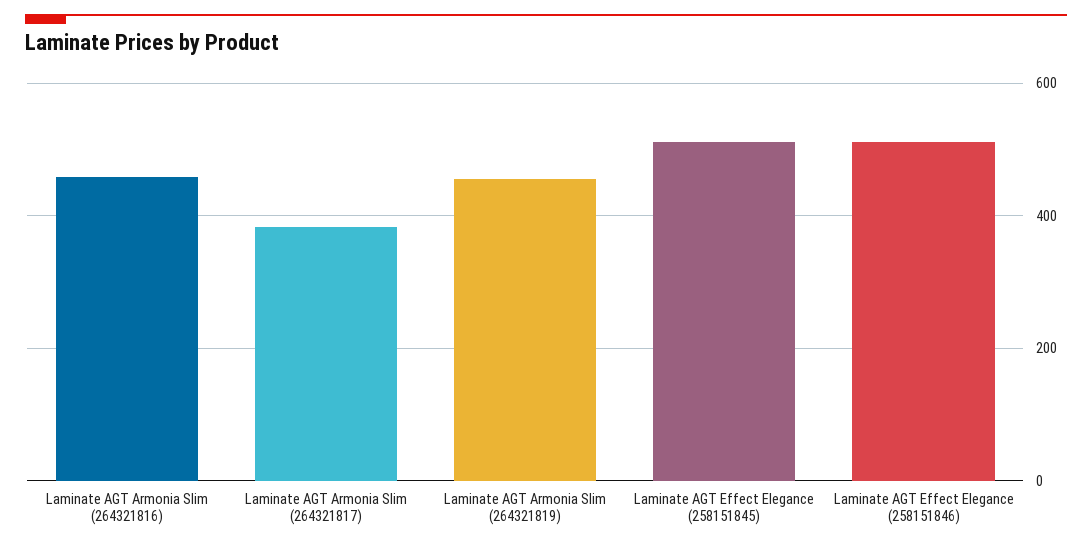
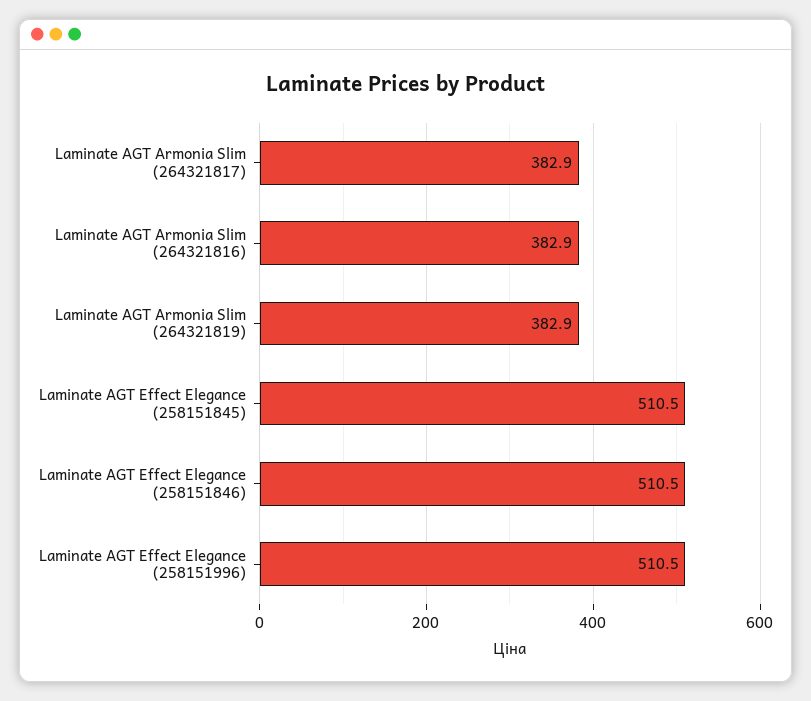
  {
-   "Laminate AGT Armonia Slim (264321816)": 460,
+   "Laminate AGT Armonia Slim (264321816)": 382.9,
    "Laminate AGT Armonia Slim (264321817)": 382.9,
-   "Laminate AGT Armonia Slim (264321819)": 460,
+   "Laminate AGT Armonia Slim (264321819)": 382.9,
    "Laminate AGT Effect Elegance (258151845)": 510.5,
-   "Laminate AGT Effect Elegance (258151846)": 510.5
+   "Laminate AGT Effect Elegance (258151846)": 510.5,
+   "Laminate AGT Effect Elegance (258151996)": 510.5
  }

